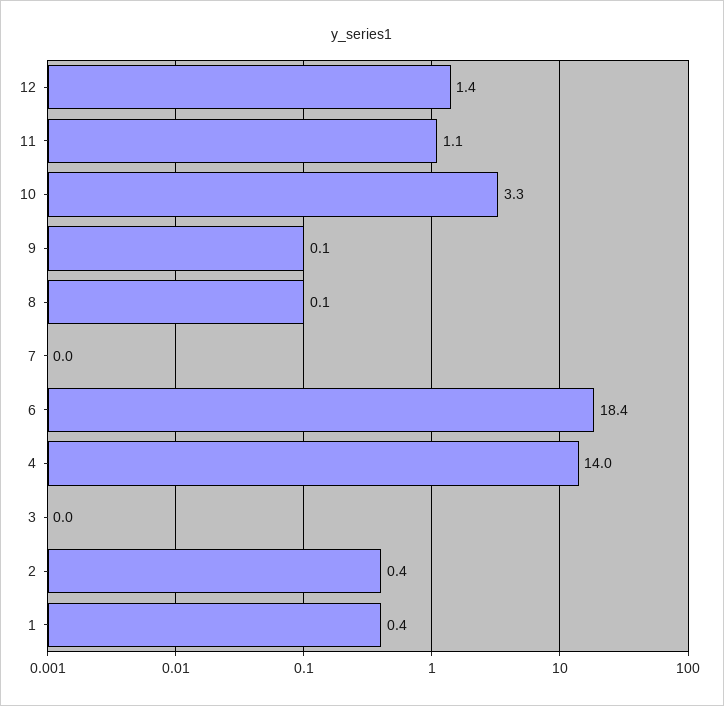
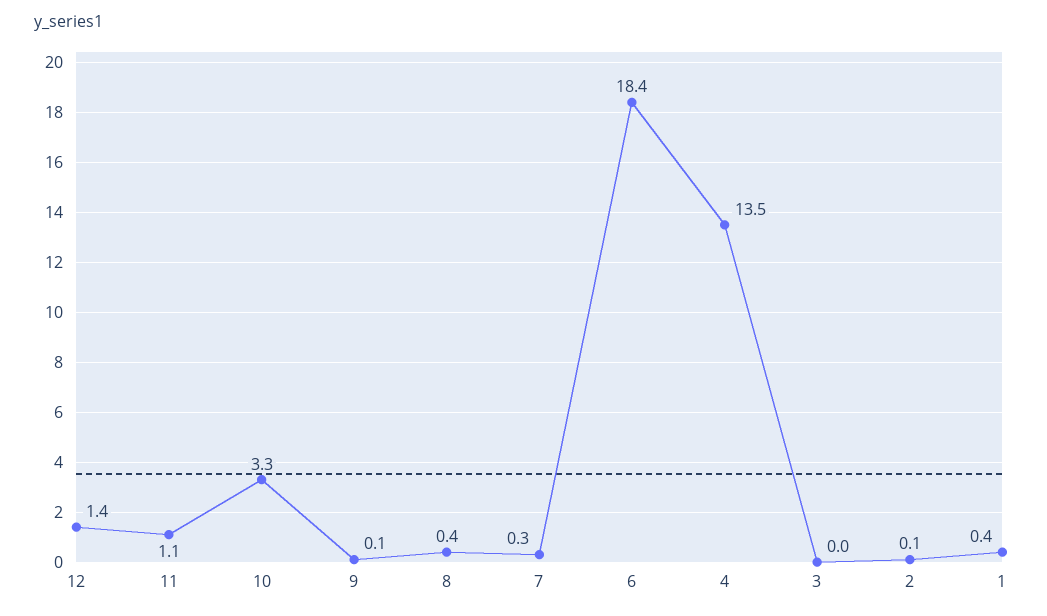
  {
    "12": 1.4,
    "11": 1.1,
    "10": 3.3,
    "9": 0.1,
-   "8": 0.1,
+   "8": 0.4,
-   "7": 0,
+   "7": 0.3,
    "6": 18.4,
-   "4": 14,
+   "4": 13.5,
    "3": 0,
-   "2": 0.4,
+   "2": 0.1,
    "1": 0.4
  }

